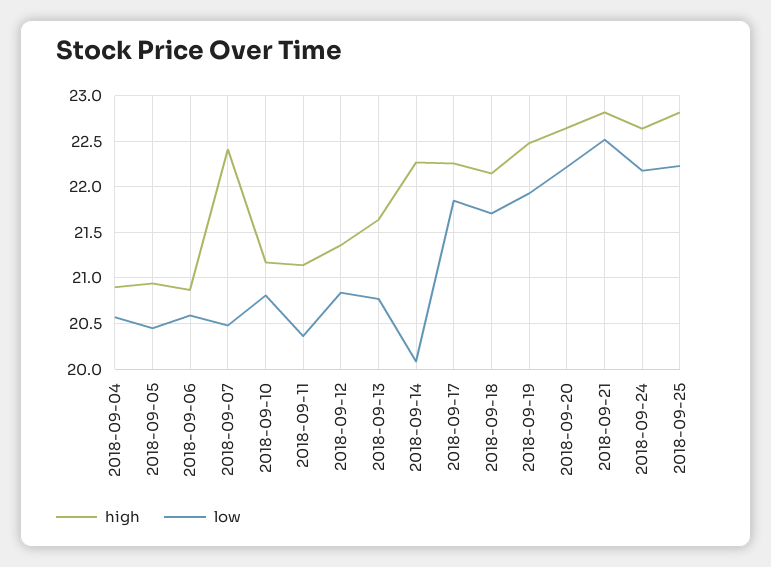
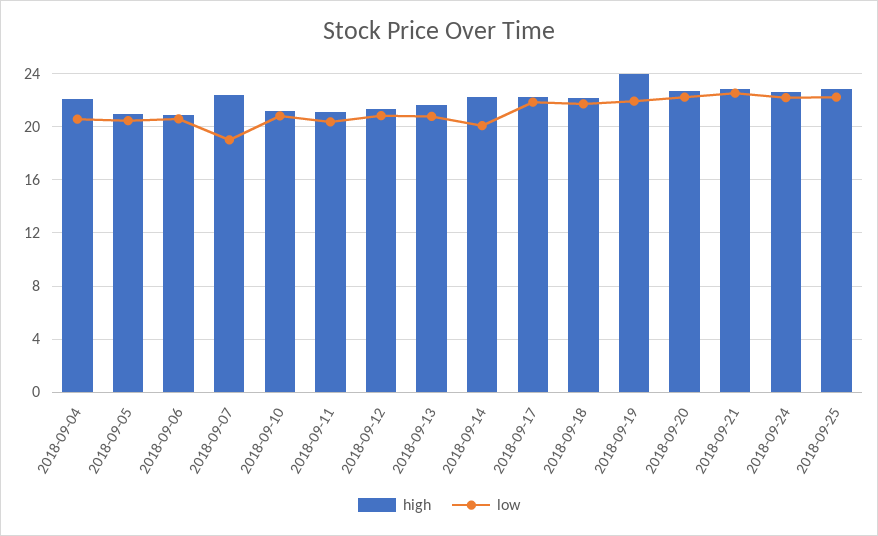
  {
    "high": {
-     "2018-09-04": 20.9,
+     "2018-09-04": 22,
      "2018-09-05": 20.9,
      "2018-09-06": 20.9,
      "2018-09-07": 22.4,
      "2018-09-10": 21.2,
      "2018-09-11": 21.1,
      "2018-09-12": 21.4,
      "2018-09-13": 21.6,
      "2018-09-14": 22.3,
      "2018-09-17": 22.3,
      "2018-09-18": 22.2,
-     "2018-09-19": 22.5,
+     "2018-09-19": 24,
      "2018-09-20": 22.7,
      "2018-09-21": 22.8,
      "2018-09-24": 22.6,
      "2018-09-25": 22.8
    },
    "low": {
      "2018-09-04": 20.6,
      "2018-09-05": 20.5,
      "2018-09-06": 20.6,
-     "2018-09-07": 20.5,
+     "2018-09-07": 19,
      "2018-09-10": 20.8,
      "2018-09-11": 20.4,
      "2018-09-12": 20.8,
      "2018-09-13": 20.8,
      "2018-09-14": 20.1,
      "2018-09-17": 21.9,
      "2018-09-18": 21.7,
      "2018-09-19": 21.9,
      "2018-09-20": 22.2,
      "2018-09-21": 22.5,
      "2018-09-24": 22.2,
      "2018-09-25": 22.2
    }
  }

